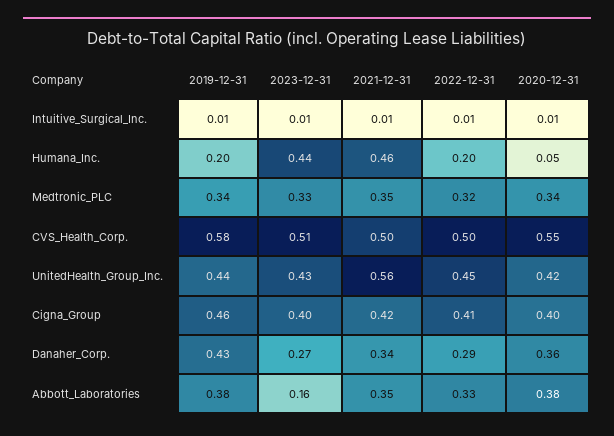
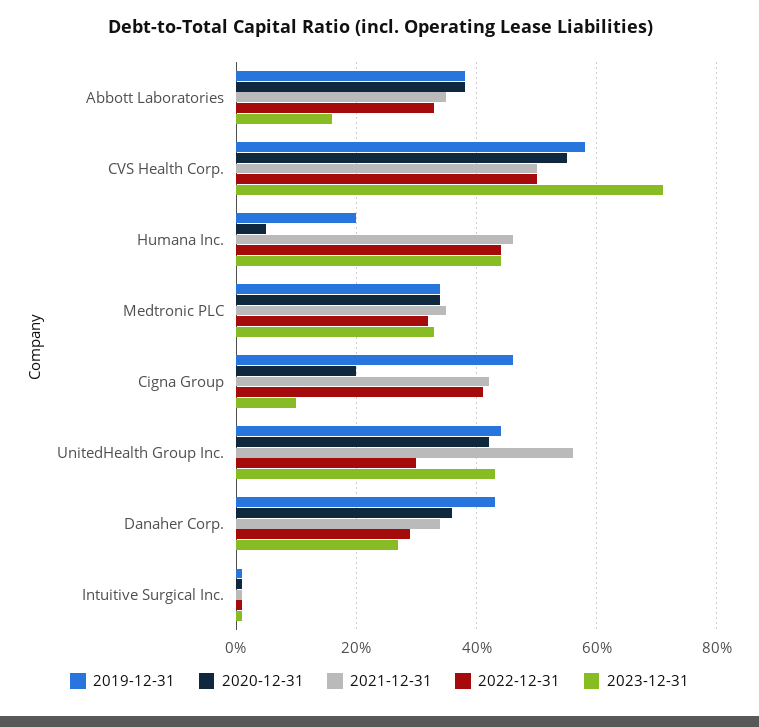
  {
    "2019-12-31": {
      "Intuitive_Surgical_Inc.": 0.01,
      "Humana_Inc.": 0.2,
      "Medtronic_PLC": 0.34,
      "CVS_Health_Corp.": 0.58,
      "UnitedHealth_Group_Inc.": 0.44,
      "Cigna_Group": 0.46,
      "Danaher_Corp.": 0.43,
      "Abbott_Laboratories": 0.38
    },
    "2023-12-31": {
      "Intuitive_Surgical_Inc.": 0.01,
      "Humana_Inc.": 0.44,
      "Medtronic_PLC": 0.33,
-     "CVS_Health_Corp.": 0.51,
+     "CVS_Health_Corp.": 0.7,
      "UnitedHealth_Group_Inc.": 0.43,
-     "Cigna_Group": 0.4,
+     "Cigna_Group": 0.1,
      "Danaher_Corp.": 0.27,
      "Abbott_Laboratories": 0.16
    },
    "2021-12-31": {
      "Intuitive_Surgical_Inc.": 0.01,
      "Humana_Inc.": 0.46,
      "Medtronic_PLC": 0.35,
      "CVS_Health_Corp.": 0.5,
      "UnitedHealth_Group_Inc.": 0.56,
      "Cigna_Group": 0.42,
      "Danaher_Corp.": 0.34,
      "Abbott_Laboratories": 0.35
    },
    "2022-12-31": {
      "Intuitive_Surgical_Inc.": 0.01,
-     "Humana_Inc.": 0.2,
+     "Humana_Inc.": 0.45,
      "Medtronic_PLC": 0.32,
      "CVS_Health_Corp.": 0.5,
-     "UnitedHealth_Group_Inc.": 0.45,
+     "UnitedHealth_Group_Inc.": 0.3,
      "Cigna_Group": 0.41,
      "Danaher_Corp.": 0.29,
      "Abbott_Laboratories": 0.33
    },
    "2020-12-31": {
      "Intuitive_Surgical_Inc.": 0.01,
      "Humana_Inc.": 0.05,
      "Medtronic_PLC": 0.34,
      "CVS_Health_Corp.": 0.55,
      "UnitedHealth_Group_Inc.": 0.42,
-     "Cigna_Group": 0.4,
+     "Cigna_Group": 0.2,
      "Danaher_Corp.": 0.36,
      "Abbott_Laboratories": 0.38
    }
  }

